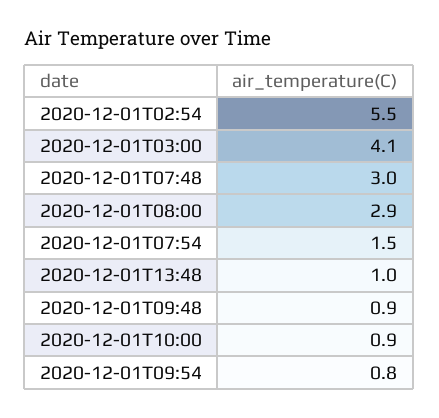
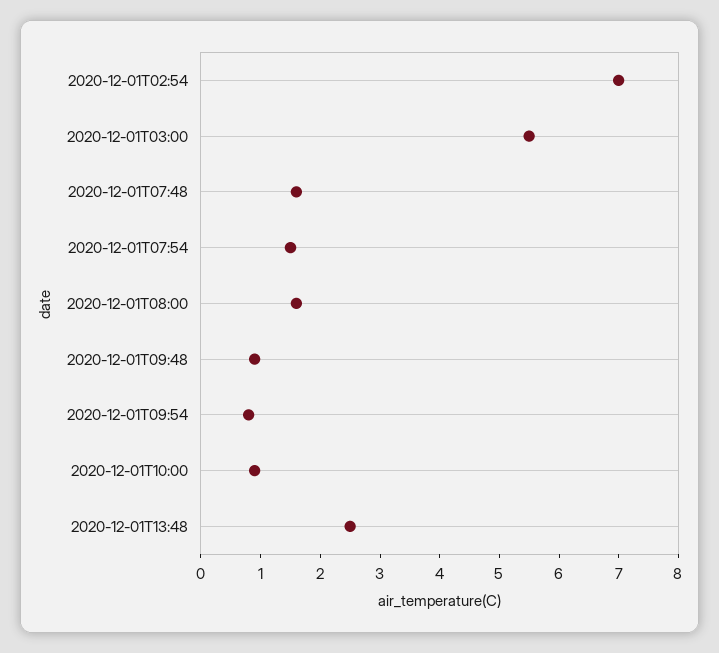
  {
-   "2020-12-01T02:54": 5.5,
+   "2020-12-01T02:54": 7,
-   "2020-12-01T03:00": 4.1,
+   "2020-12-01T03:00": 5.5,
-   "2020-12-01T07:48": 3,
+   "2020-12-01T07:48": 1.5,
-   "2020-12-01T08:00": 2.9,
+   "2020-12-01T08:00": 1.5,
    "2020-12-01T07:54": 1.5,
-   "2020-12-01T13:48": 1,
+   "2020-12-01T13:48": 2.5,
    "2020-12-01T09:48": 0.9,
    "2020-12-01T10:00": 0.9,
    "2020-12-01T09:54": 0.8
  }

